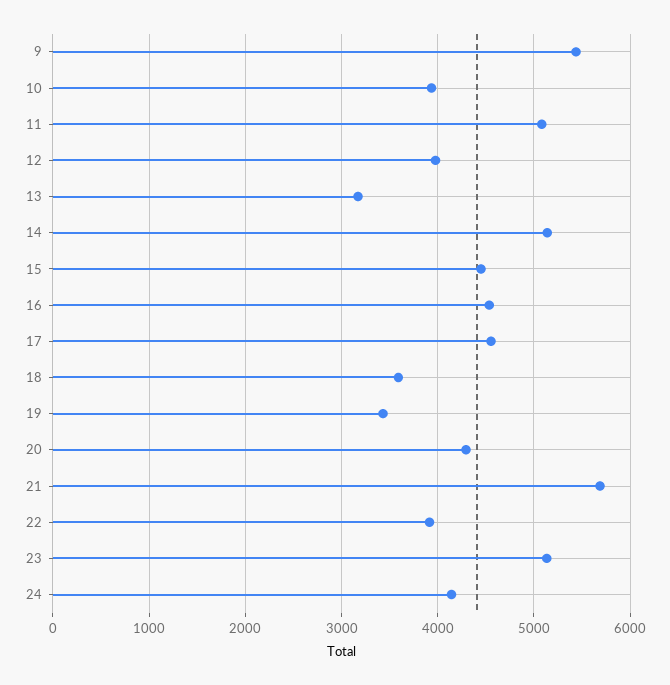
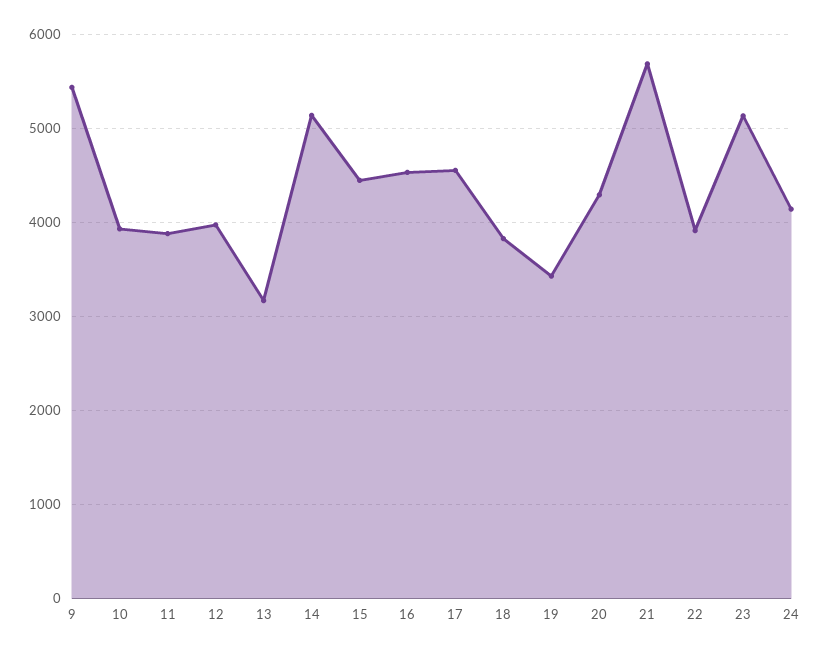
  {
    "9": 5400,
    "10": 3900,
-   "11": 5100,
+   "11": 3900,
    "12": 4000,
    "13": 3200,
    "14": 5100,
    "15": 4400,
    "16": 4500,
    "17": 4600,
-   "18": 3600,
+   "18": 3800,
    "19": 3400,
    "20": 4300,
    "21": 5700,
    "22": 3900,
    "23": 5100,
    "24": 4100
  }

